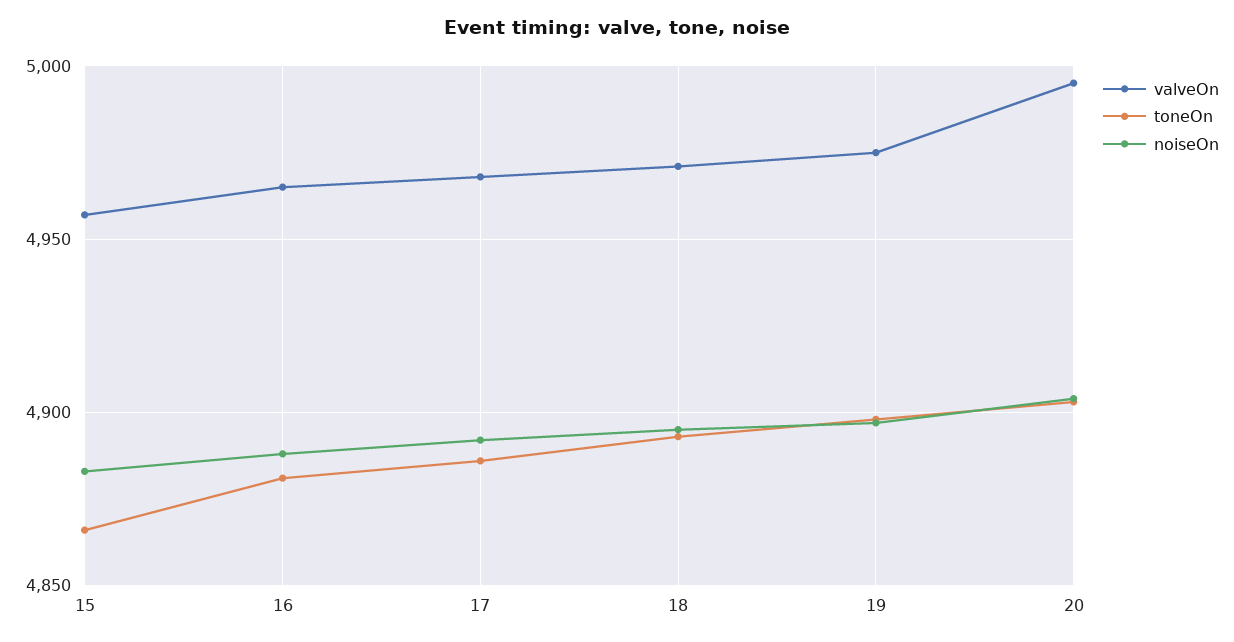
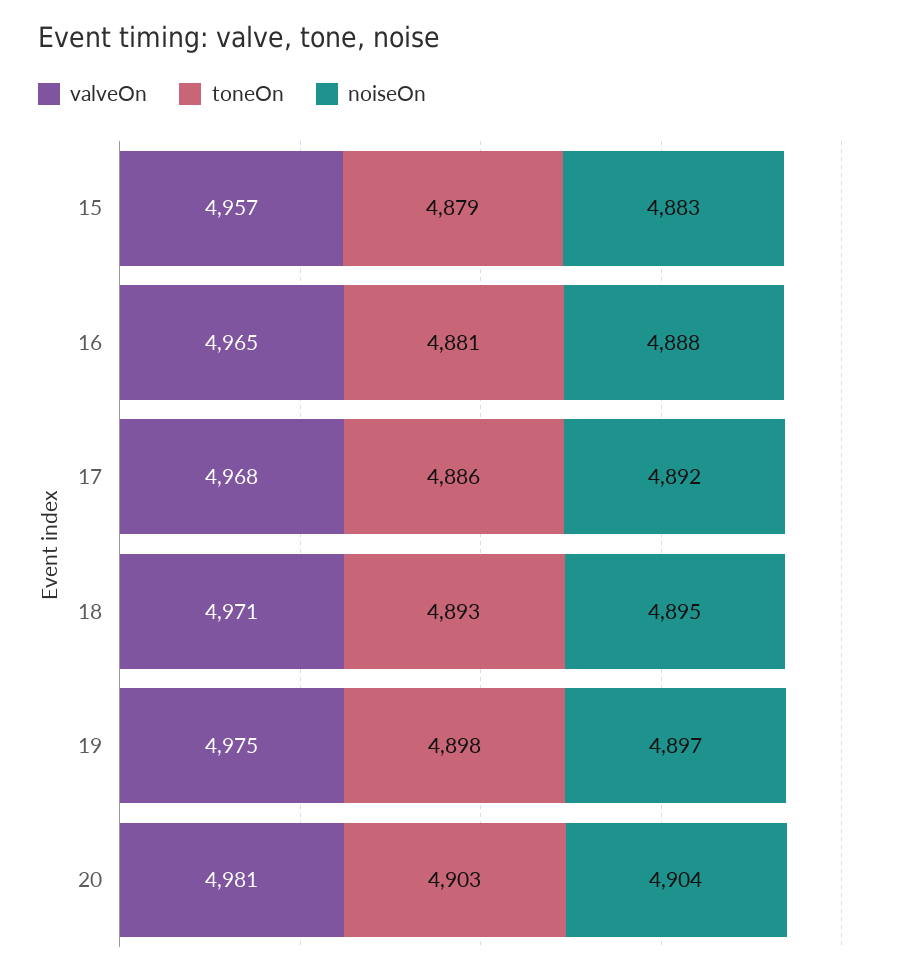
  {
    "valveOn": {
      "15": 4957,
      "16": 4965,
      "17": 4968,
      "18": 4971,
      "19": 4975,
-     "20": 4995
+     "20": 4981
    },
    "toneOn": {
-     "15": 4865,
+     "15": 4879,
      "16": 4881,
      "17": 4886,
      "18": 4893,
      "19": 4898,
      "20": 4903
    },
    "noiseOn": {
      "15": 4883,
      "16": 4888,
      "17": 4892,
      "18": 4895,
      "19": 4897,
      "20": 4904
    }
  }

